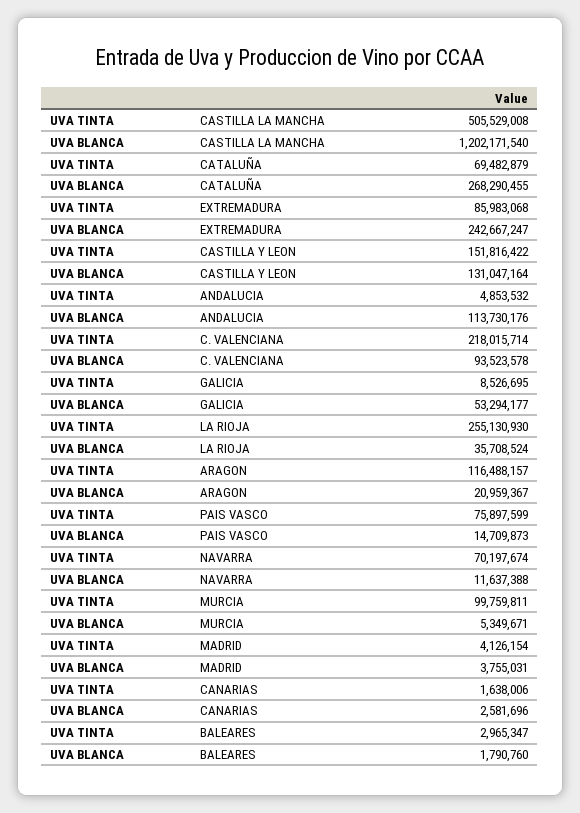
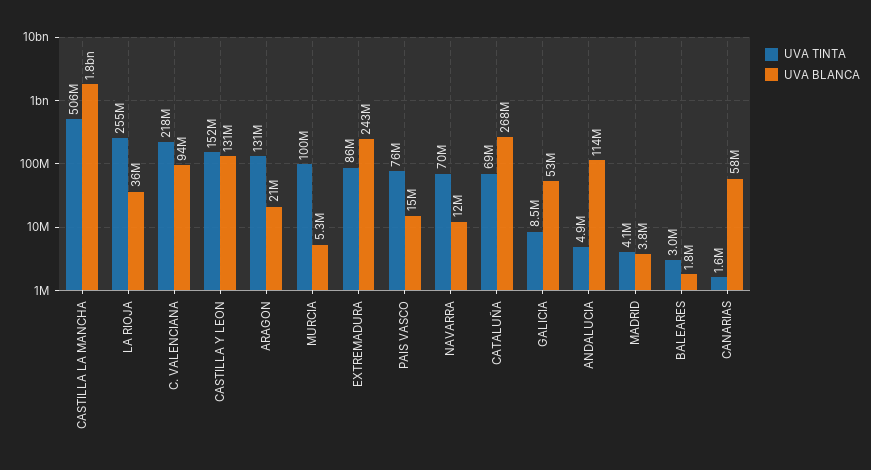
  {
    "UVA TINTA": {
      "CASTILLA LA MANCHA": 505529008,
      "CATALUÑA": 69482879,
      "EXTREMADURA": 85983068,
      "CASTILLA Y LEON": 151816422,
      "ANDALUCIA": 4853532,
      "C. VALENCIANA": 218015714,
      "GALICIA": 8526695,
      "LA RIOJA": 255130930,
-     "ARAGON": 116488157,
+     "ARAGON": 131000000,
      "PAIS VASCO": 75897599,
      "NAVARRA": 70197674,
      "MURCIA": 99759811,
      "MADRID": 4126154,
      "CANARIAS": 1638006,
      "BALEARES": 2965347
    },
    "UVA BLANCA": {
-     "CASTILLA LA MANCHA": 1202171540,
+     "CASTILLA LA MANCHA": 1800000000,
      "CATALUÑA": 268290455,
      "EXTREMADURA": 242667247,
      "CASTILLA Y LEON": 131047164,
      "ANDALUCIA": 113730176,
      "C. VALENCIANA": 93523578,
      "GALICIA": 53294177,
      "LA RIOJA": 35708524,
      "ARAGON": 20959367,
      "PAIS VASCO": 14709873,
      "NAVARRA": 11637388,
      "MURCIA": 5349671,
      "MADRID": 3755031,
-     "CANARIAS": 2581696,
+     "CANARIAS": 58000000,
      "BALEARES": 1790760
    }
  }

